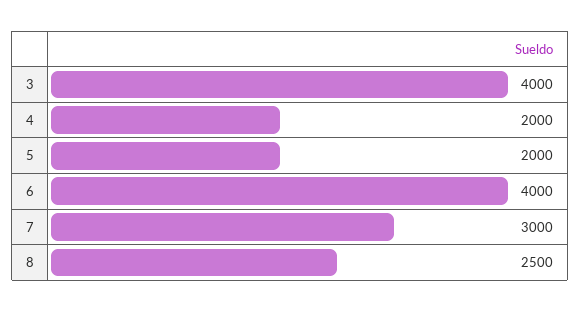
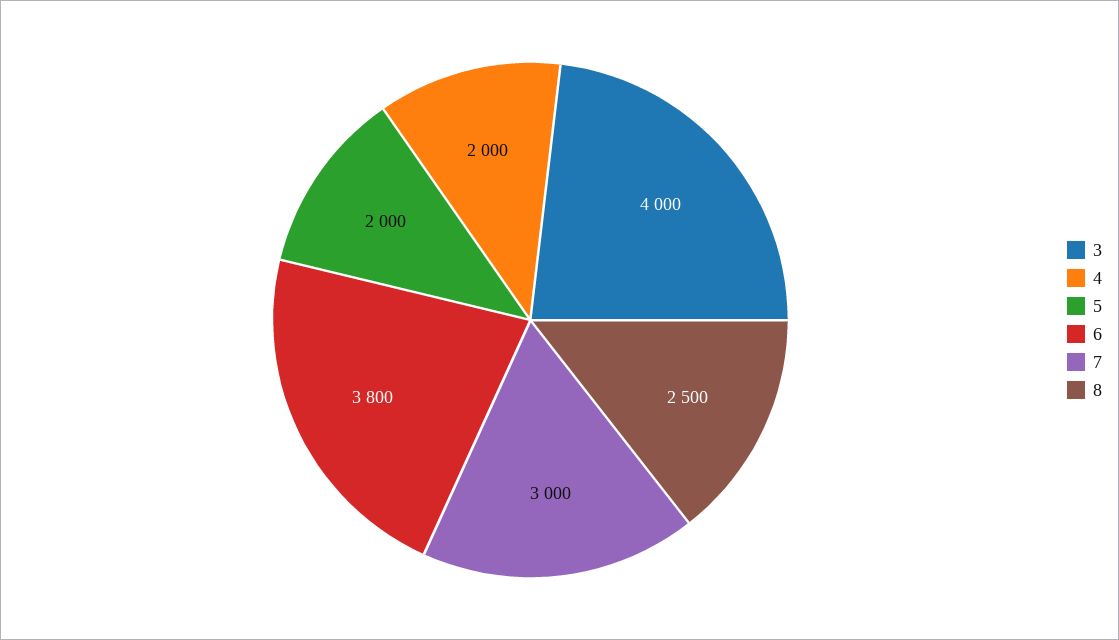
  {
    "3": 4000,
    "4": 2000,
    "5": 2000,
-   "6": 4000,
+   "6": 3800,
    "7": 3000,
    "8": 2500
  }

